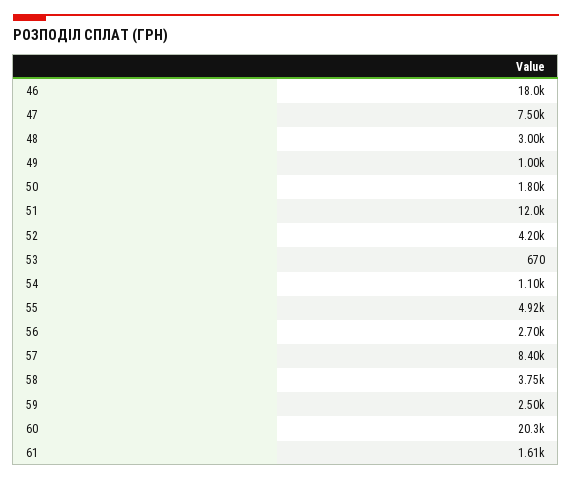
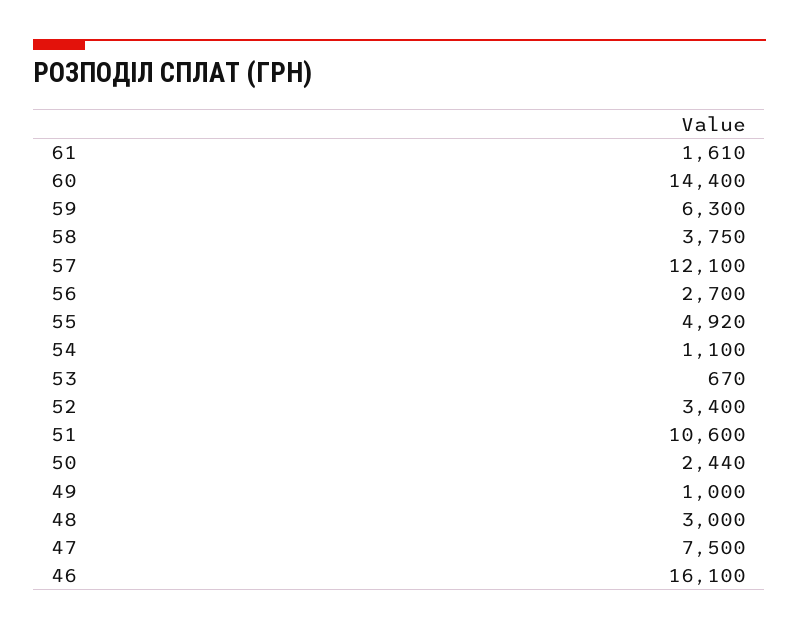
  {
-   "46": 18000,
+   "46": 16100,
    "47": 7500,
    "48": 3000,
    "49": 1000,
-   "50": 1800,
+   "50": 2440,
-   "51": 12000,
+   "51": 10600,
-   "52": 4200,
+   "52": 3400,
    "53": 670,
    "54": 1100,
    "55": 4920,
    "56": 2700,
-   "57": 8400,
+   "57": 12100,
    "58": 3750,
-   "59": 2500,
+   "59": 6300,
-   "60": 20300,
+   "60": 14400,
    "61": 1610
  }

